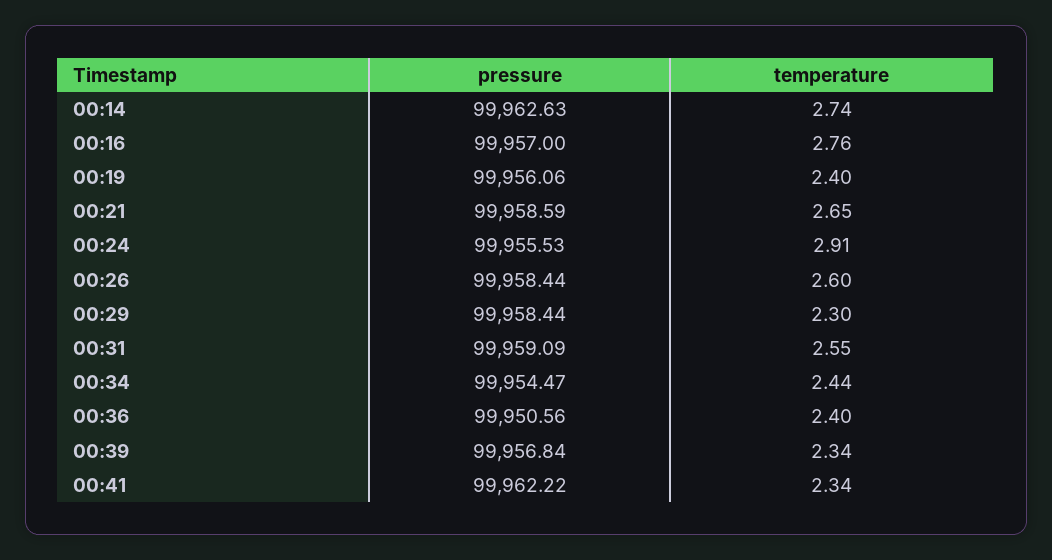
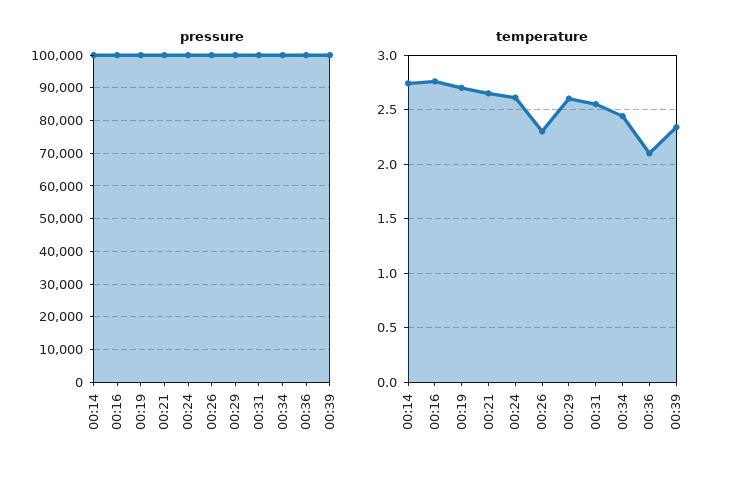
  {
    "pressure": {
      "00:14": 99962.63,
      "00:16": 99957,
      "00:19": 99956.06,
      "00:21": 99958.59,
      "00:24": 99955.53,
      "00:26": 99958.44,
      "00:29": 99958.44,
      "00:31": 99959.09,
      "00:34": 99954.47,
      "00:36": 99950.56,
-     "00:39": 99956.84,
+     "00:39": 99956.84
-     "00:41": 99962.22
    },
    "temperature": {
      "00:14": 2.74,
      "00:16": 2.76,
-     "00:19": 2.4,
+     "00:19": 2.7,
      "00:21": 2.65,
-     "00:24": 2.91,
+     "00:24": 2.6,
-     "00:26": 2.6,
+     "00:26": 2.3,
-     "00:29": 2.3,
+     "00:29": 2.6,
      "00:31": 2.55,
      "00:34": 2.44,
-     "00:36": 2.4,
+     "00:36": 2.1,
-     "00:39": 2.34,
+     "00:39": 2.34
-     "00:41": 2.34
    }
  }

